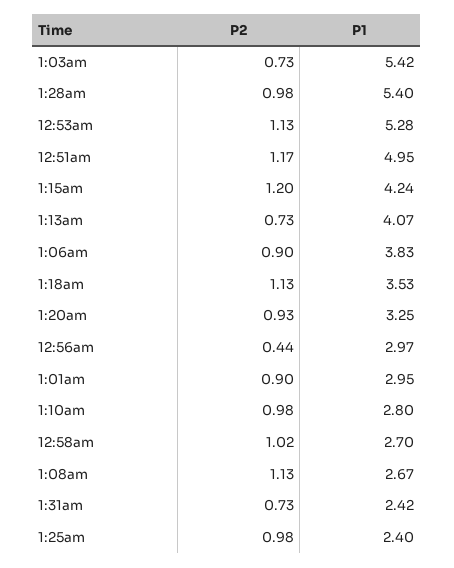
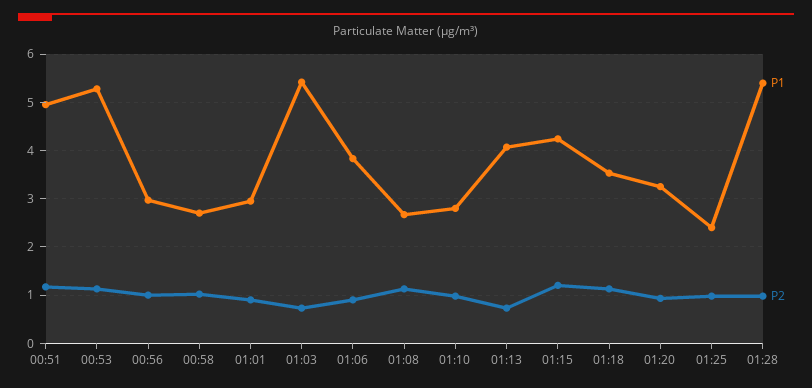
  {
    "P2": {
      "1:03am": 0.73,
      "1:28am": 0.98,
      "12:53am": 1.13,
      "12:51am": 1.17,
      "1:15am": 1.2,
      "1:13am": 0.73,
      "1:06am": 0.9,
      "1:18am": 1.13,
      "1:20am": 0.93,
-     "12:56am": 0.44,
+     "12:56am": 1,
      "1:01am": 0.9,
      "1:10am": 0.98,
      "12:58am": 1.02,
      "1:08am": 1.13,
-     "1:31am": 0.73,
      "1:25am": 0.98
    },
    "P1": {
      "1:03am": 5.42,
      "1:28am": 5.4,
      "12:53am": 5.28,
      "12:51am": 4.95,
      "1:15am": 4.24,
      "1:13am": 4.07,
      "1:06am": 3.83,
      "1:18am": 3.53,
      "1:20am": 3.25,
      "12:56am": 2.97,
      "1:01am": 2.95,
      "1:10am": 2.8,
      "12:58am": 2.7,
      "1:08am": 2.67,
-     "1:31am": 2.42,
      "1:25am": 2.4
    }
  }

